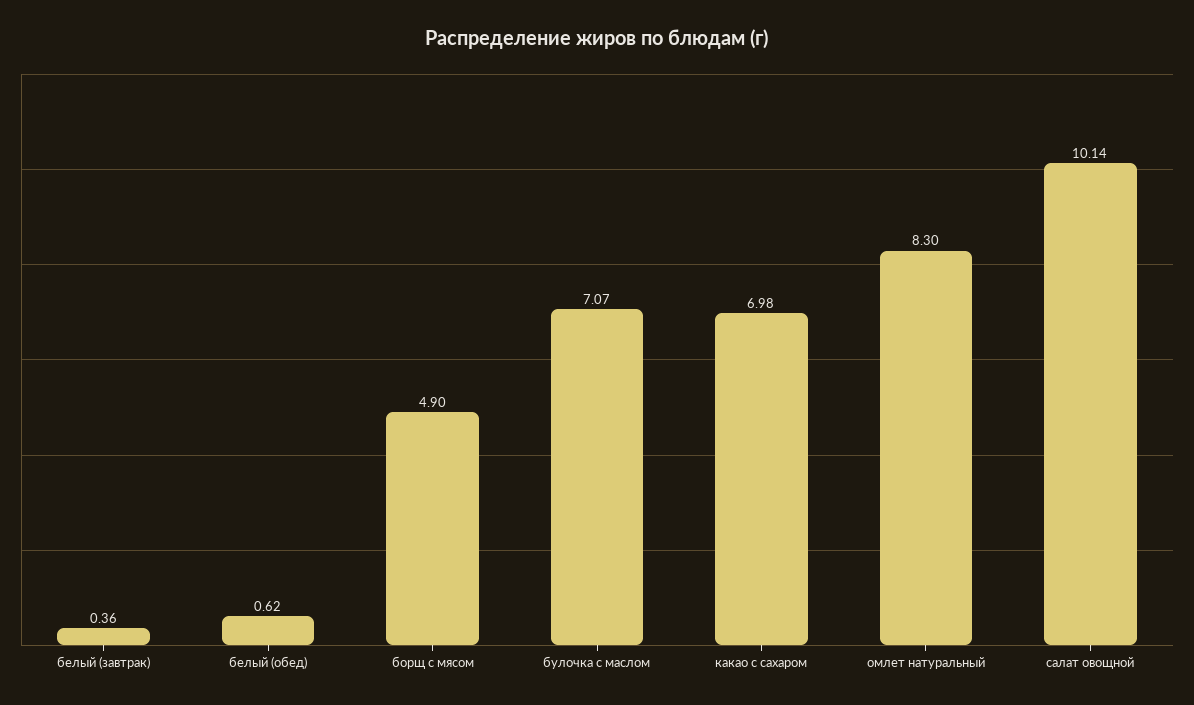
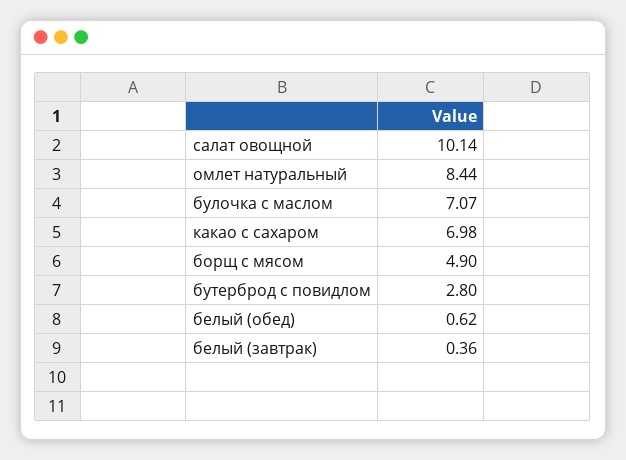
  {
    "белый (завтрак)": 0.36,
    "белый (обед)": 0.62,
    "борщ с мясом": 4.9,
    "булочка с маслом": 7.07,
    "какао с сахаром": 6.98,
-   "омлет натуральный": 8.3,
+   "омлет натуральный": 8.44,
-   "салат овощной": 10.14
+   "салат овощной": 10.14,
+   "бутерброд с повидлом": 2.8
  }

